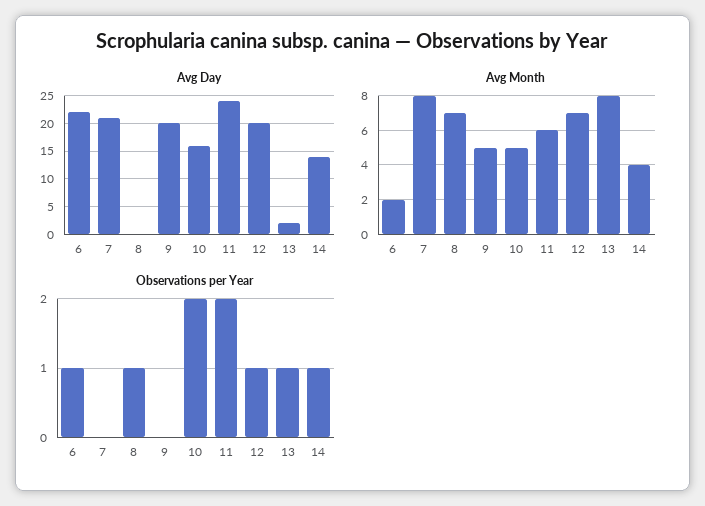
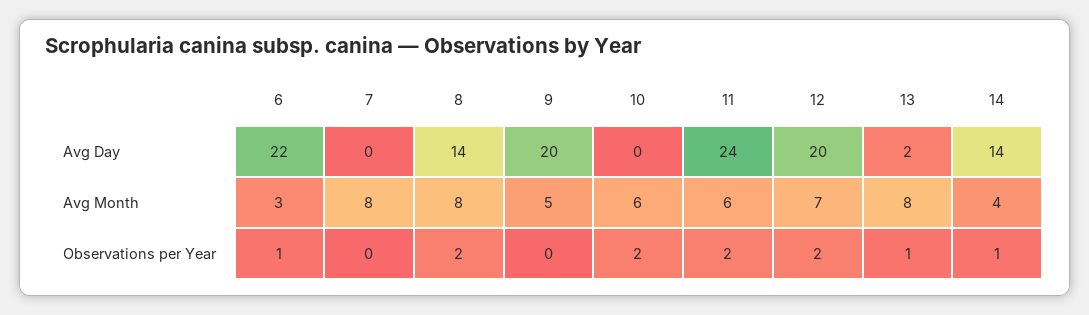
  {
    "Avg Day": {
      "6": 22,
-     "7": 20,
+     "7": 0,
-     "8": 0,
+     "8": 14,
      "9": 20,
-     "10": 15,
+     "10": 0,
      "11": 24,
      "12": 20,
      "13": 2,
      "14": 14
    },
    "Avg Month": {
-     "6": 2,
+     "6": 3,
      "7": 8,
-     "8": 7,
+     "8": 8,
      "9": 5,
-     "10": 5,
+     "10": 6,
      "11": 6,
      "12": 7,
      "13": 8,
      "14": 4
    },
    "Observations per Year": {
      "6": 1,
      "7": 0,
-     "8": 1,
+     "8": 2,
      "9": 0,
      "10": 2,
      "11": 2,
-     "12": 1,
+     "12": 2,
      "13": 1,
      "14": 1
    }
  }

